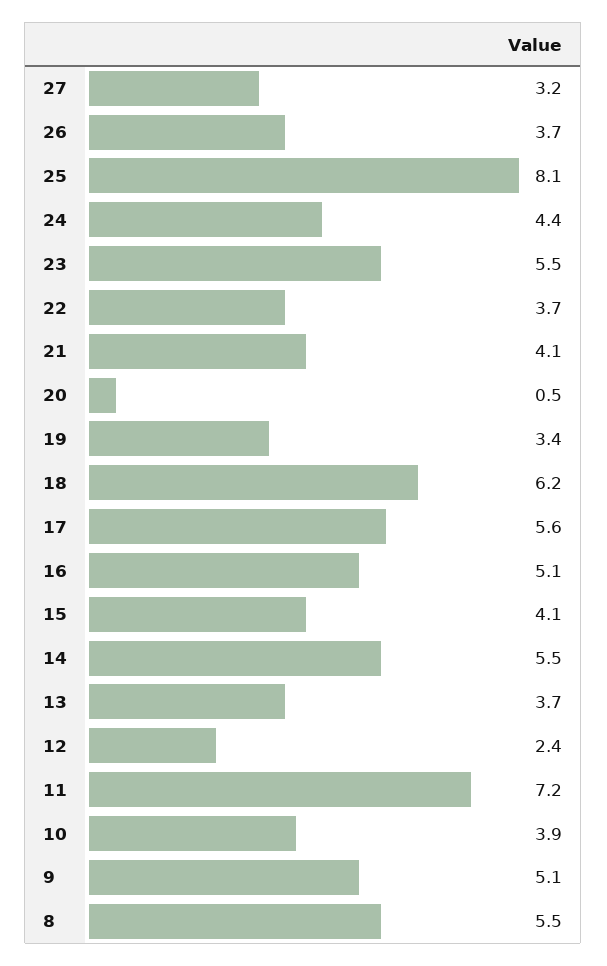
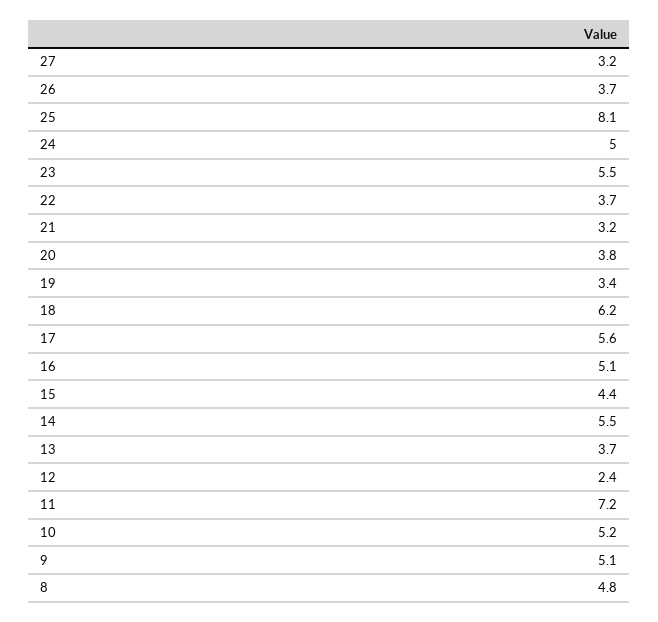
  {
    "27": 3.2,
    "26": 3.7,
    "25": 8.1,
-   "24": 4.4,
+   "24": 5,
    "23": 5.5,
    "22": 3.7,
-   "21": 4.1,
+   "21": 3.2,
-   "20": 0.5,
+   "20": 3.8,
    "19": 3.4,
    "18": 6.2,
    "17": 5.6,
    "16": 5.1,
-   "15": 4.1,
+   "15": 4.4,
    "14": 5.5,
    "13": 3.7,
    "12": 2.4,
    "11": 7.2,
-   "10": 3.9,
+   "10": 5.2,
    "9": 5.1,
-   "8": 5.5
+   "8": 4.8
  }

